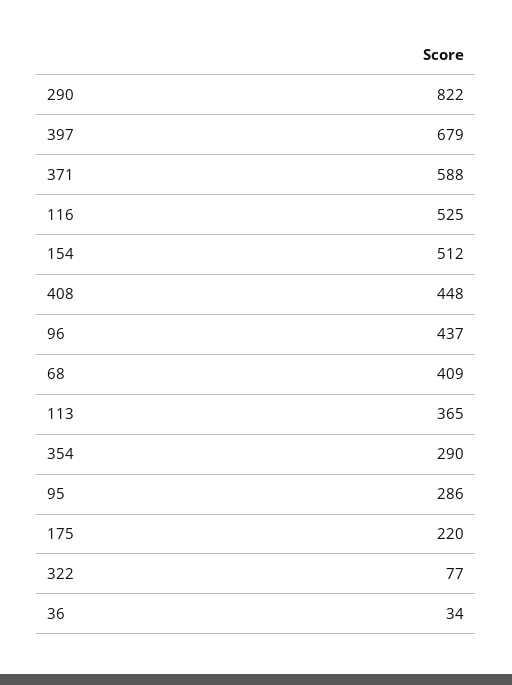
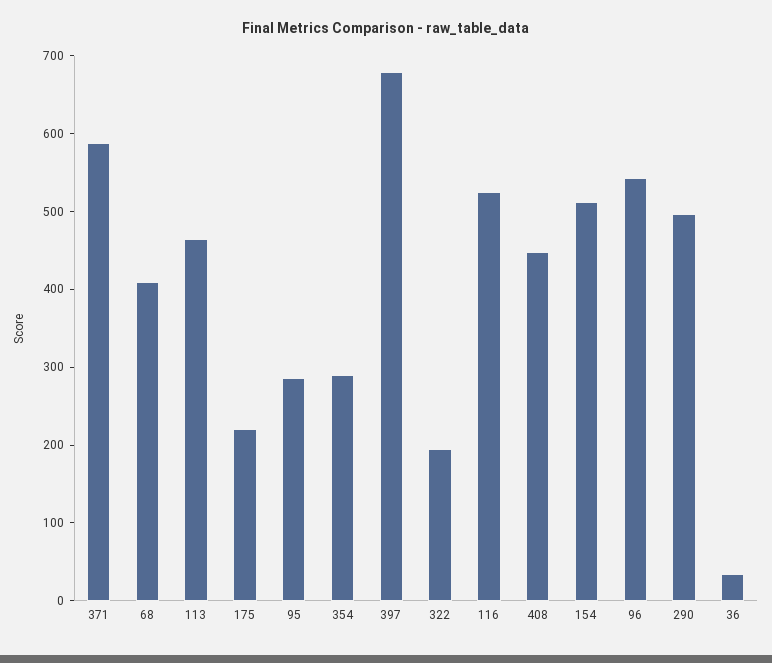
  {
-   "290": 822,
+   "290": 500,
    "397": 679,
    "371": 588,
    "116": 525,
    "154": 512,
    "408": 448,
-   "96": 437,
+   "96": 540,
    "68": 409,
-   "113": 365,
+   "113": 460,
    "354": 290,
    "95": 286,
    "175": 220,
-   "322": 77,
+   "322": 200,
    "36": 34
  }

